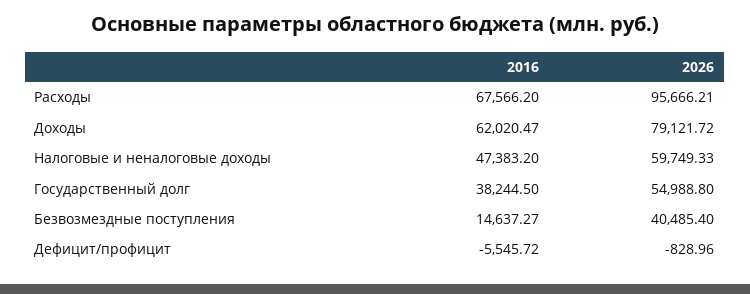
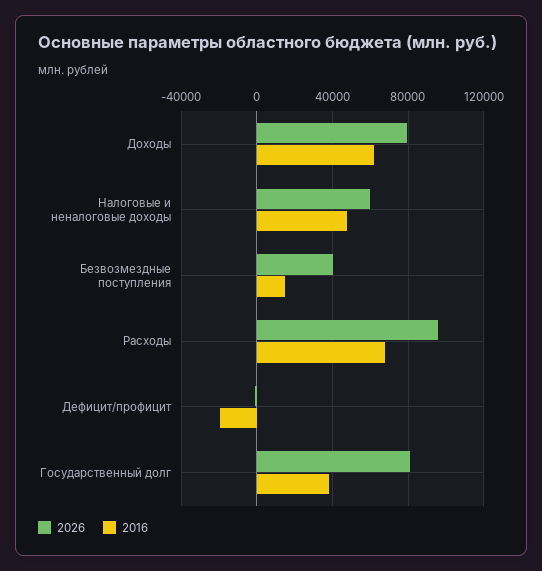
  {
    "2016": {
      "Расходы": 67566.2,
      "Доходы": 62020.47,
      "Налоговые и неналоговые доходы": 47383.2,
      "Государственный долг": 38244.5,
      "Безвозмездные поступления": 14637.27,
-     "Дефицит/профицит": -5545.72
+     "Дефицит/профицит": -20000
    },
    "2026": {
      "Расходы": 95666.21,
      "Доходы": 79121.72,
      "Налоговые и неналоговые доходы": 59749.33,
-     "Государственный долг": 54988.8,
+     "Государственный долг": 80000,
      "Безвозмездные поступления": 40485.4,
      "Дефицит/профицит": -828.96
    }
  }

